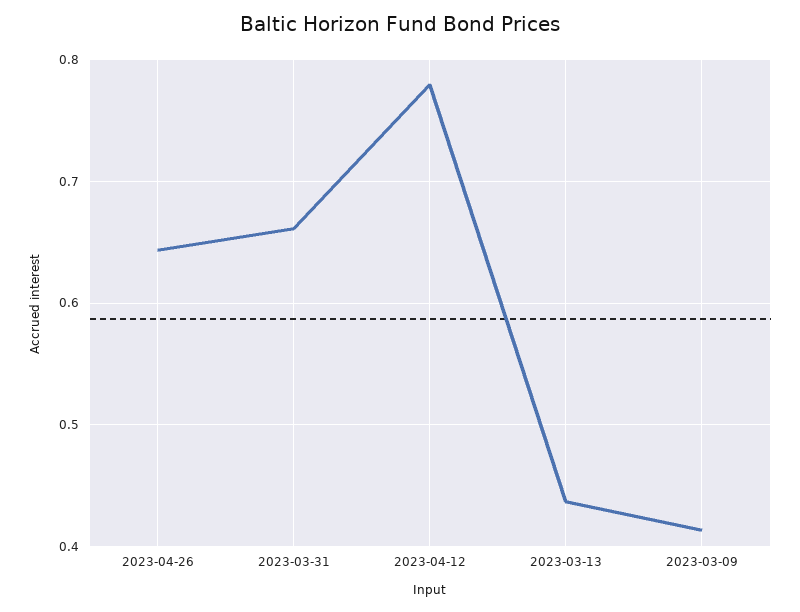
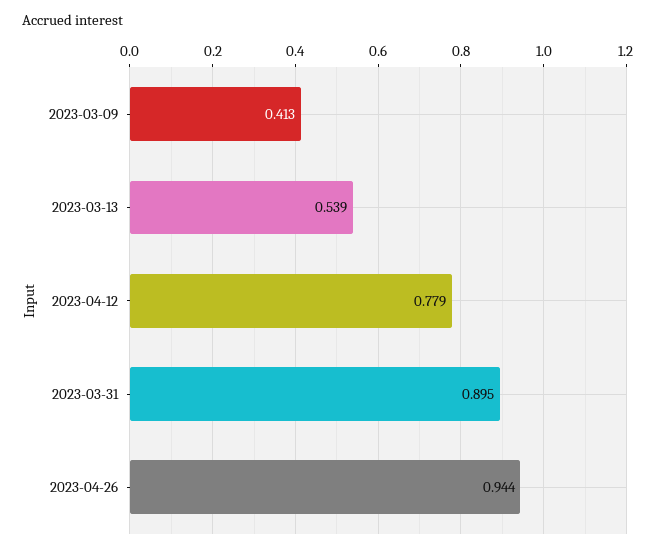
  {
-   "2023-04-26": 0.64,
+   "2023-04-26": 0.944,
-   "2023-03-31": 0.66,
+   "2023-03-31": 0.895,
    "2023-04-12": 0.779,
-   "2023-03-13": 0.44,
+   "2023-03-13": 0.539,
    "2023-03-09": 0.413
  }

